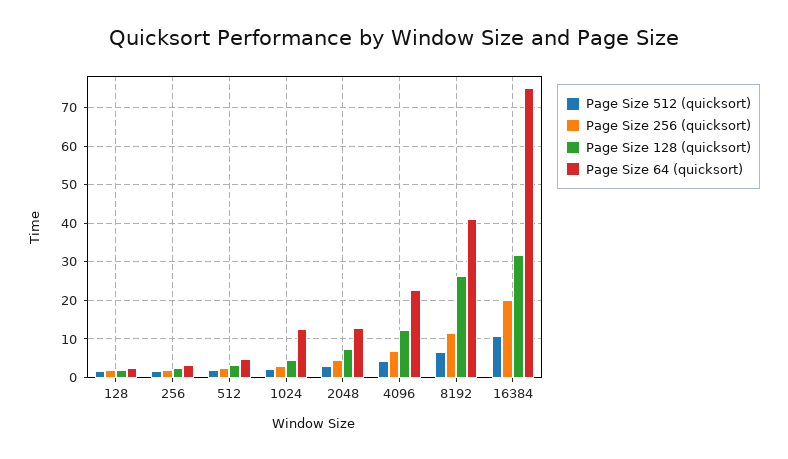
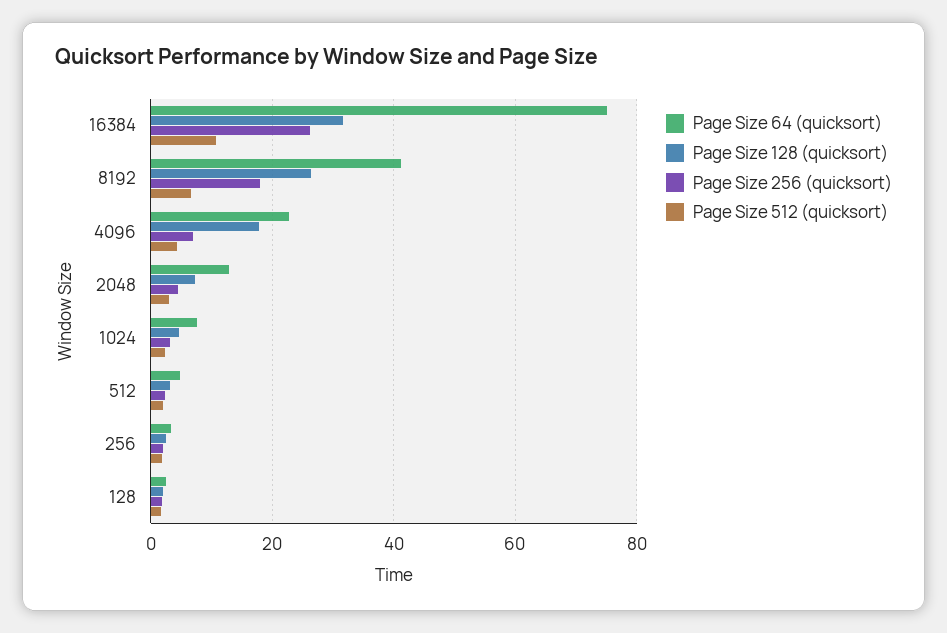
  {
    "Page Size 512 (quicksort)": {
      "128": 2,
      "256": 2,
      "512": 2,
      "1024": 2,
      "2048": 2,
      "4096": 4,
      "8192": 6,
      "16384": 10
    },
    "Page Size 256 (quicksort)": {
      "128": 2,
      "256": 2,
      "512": 2,
      "1024": 4,
      "2048": 4,
      "4096": 6,
-     "8192": 12,
+     "8192": 18,
-     "16384": 20
+     "16384": 26
    },
    "Page Size 128 (quicksort)": {
      "128": 2,
      "256": 2,
      "512": 4,
      "1024": 4,
      "2048": 8,
-     "4096": 12,
+     "4096": 18,
      "8192": 26,
      "16384": 32
    },
    "Page Size 64 (quicksort)": {
      "128": 2,
      "256": 4,
      "512": 4,
-     "1024": 12,
+     "1024": 8,
      "2048": 12,
      "4096": 22,
      "8192": 42,
      "16384": 76
    }
  }

